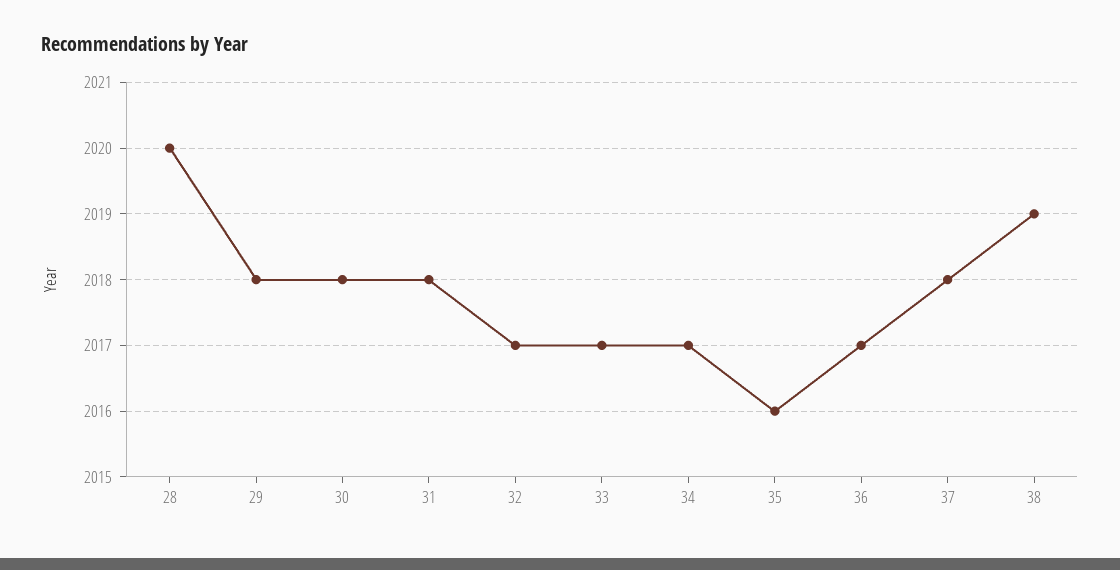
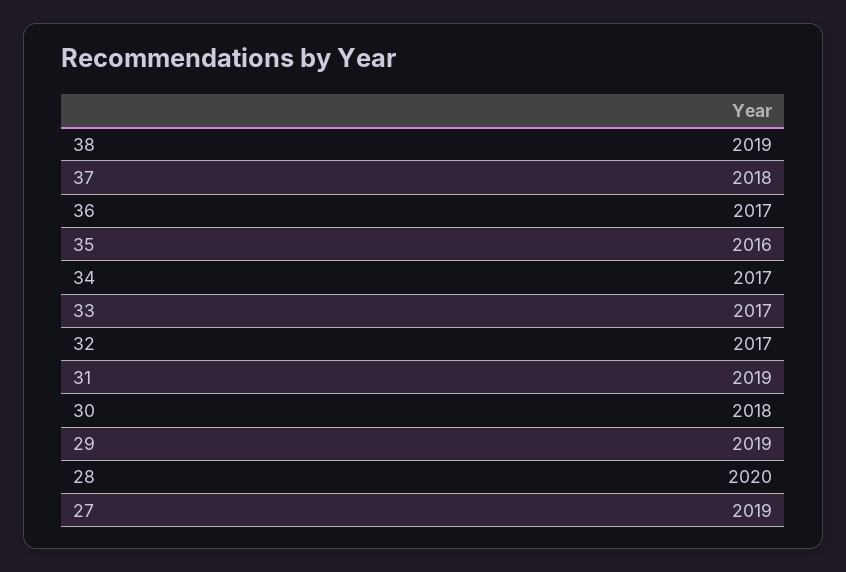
  {
    "28": 2020,
-   "29": 2018,
+   "29": 2019,
    "30": 2018,
-   "31": 2018,
+   "31": 2019,
    "32": 2017,
    "33": 2017,
    "34": 2017,
    "35": 2016,
    "36": 2017,
    "37": 2018,
-   "38": 2019
+   "38": 2019,
+   "27": 2019
  }

